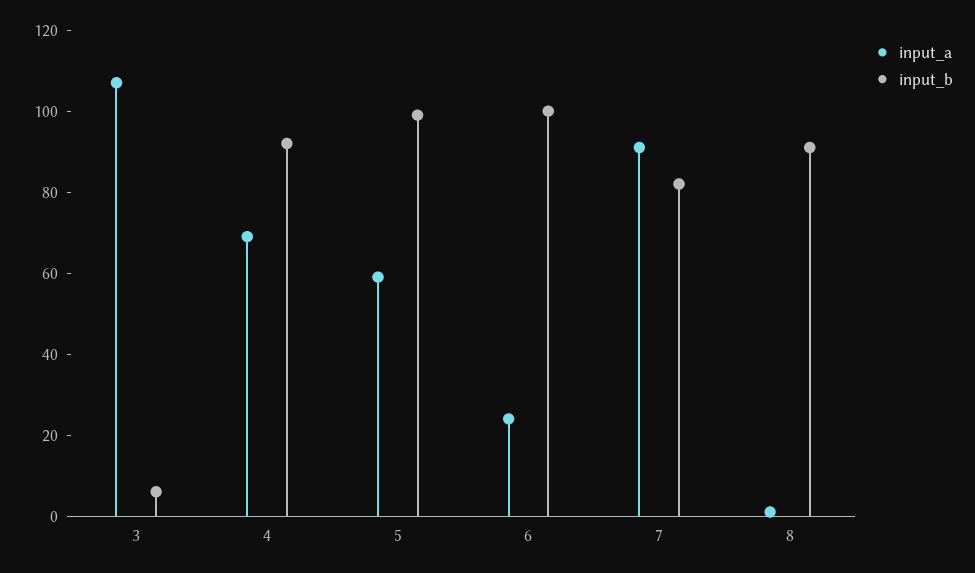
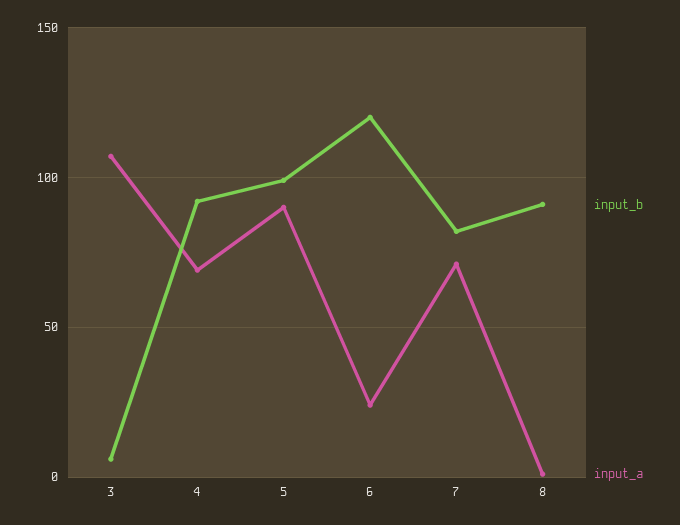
  {
    "input_a": {
      "3": 105,
      "4": 70,
-     "5": 60,
+     "5": 90,
      "6": 25,
-     "7": 90,
+     "7": 70,
      "8": 0
    },
    "input_b": {
      "3": 5,
      "4": 90,
      "5": 100,
-     "6": 100,
+     "6": 120,
      "7": 80,
      "8": 90
    }
  }

